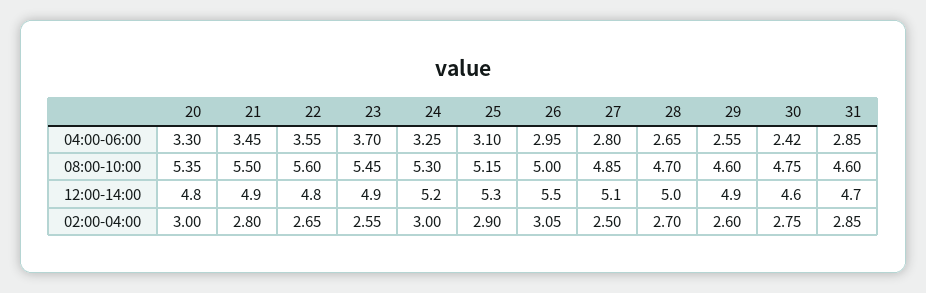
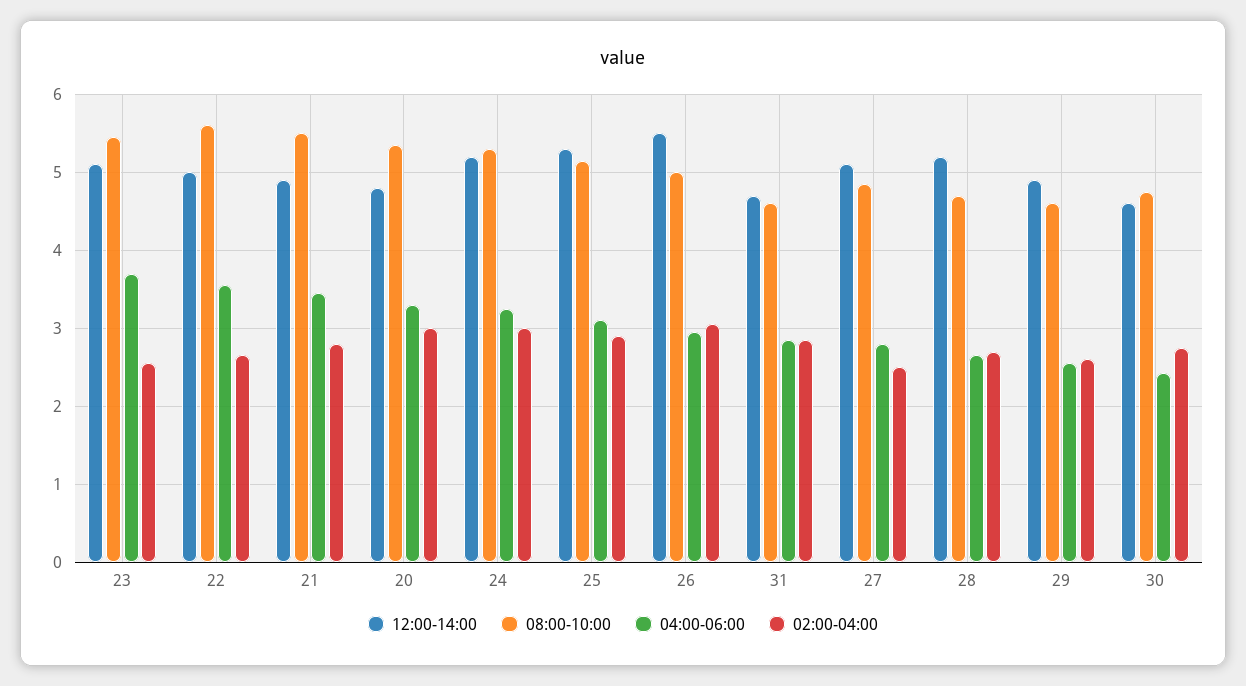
  {
    "04:00-06:00": {
      "20": 3.3,
      "21": 3.45,
      "22": 3.55,
      "23": 3.7,
      "24": 3.25,
      "25": 3.1,
      "26": 2.95,
      "27": 2.8,
      "28": 2.65,
      "29": 2.55,
      "30": 2.42,
      "31": 2.85
    },
    "08:00-10:00": {
      "20": 5.35,
      "21": 5.5,
      "22": 5.6,
      "23": 5.45,
      "24": 5.3,
      "25": 5.15,
      "26": 5,
      "27": 4.85,
      "28": 4.7,
      "29": 4.6,
      "30": 4.75,
      "31": 4.6
    },
    "12:00-14:00": {
      "20": 4.8,
      "21": 4.9,
-     "22": 4.8,
+     "22": 5,
-     "23": 4.9,
+     "23": 5.1,
      "24": 5.2,
      "25": 5.3,
      "26": 5.5,
      "27": 5.1,
-     "28": 5,
+     "28": 5.2,
      "29": 4.9,
      "30": 4.6,
      "31": 4.7
    },
    "02:00-04:00": {
      "20": 3,
      "21": 2.8,
      "22": 2.65,
      "23": 2.55,
      "24": 3,
      "25": 2.9,
      "26": 3.05,
      "27": 2.5,
      "28": 2.7,
      "29": 2.6,
      "30": 2.75,
      "31": 2.85
    }
  }

